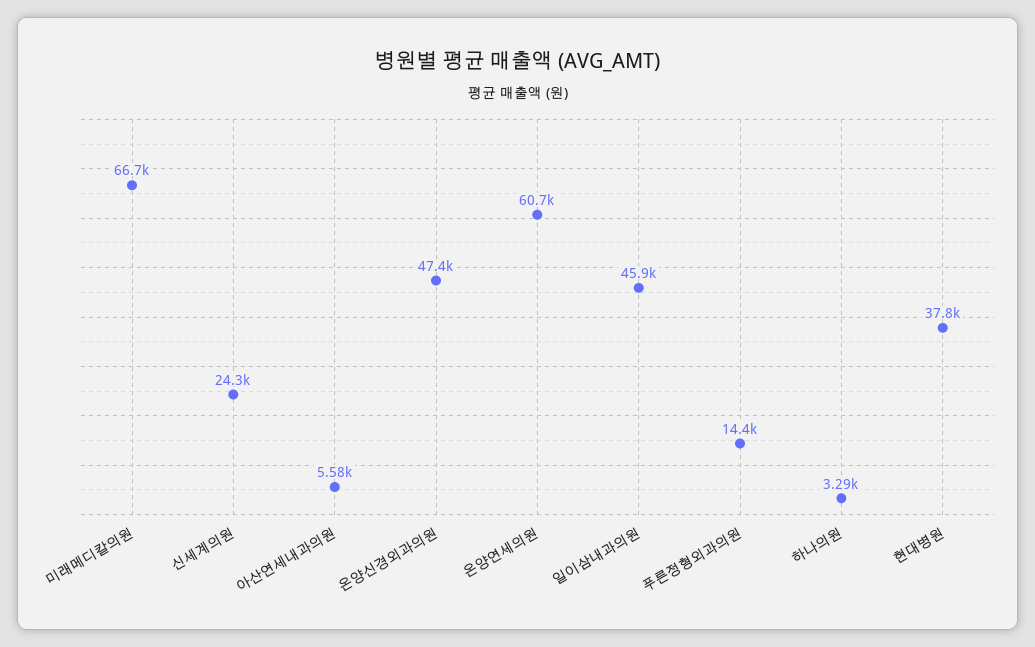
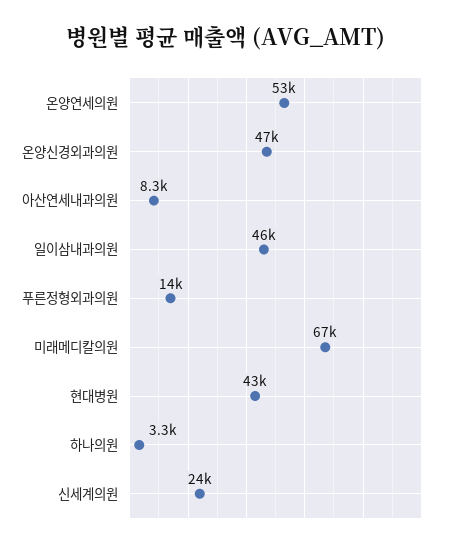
  {
    "미래메디칼의원": 66700,
    "신세계의원": 24300,
-   "아산연세내과의원": 5580,
+   "아산연세내과의원": 8300,
    "온양신경외과의원": 47400,
-   "온양연세의원": 60700,
+   "온양연세의원": 53000,
    "일이삼내과의원": 45900,
    "푸른정형외과의원": 14400,
    "하나의원": 3290,
-   "현대병원": 37800
+   "현대병원": 43000
  }

